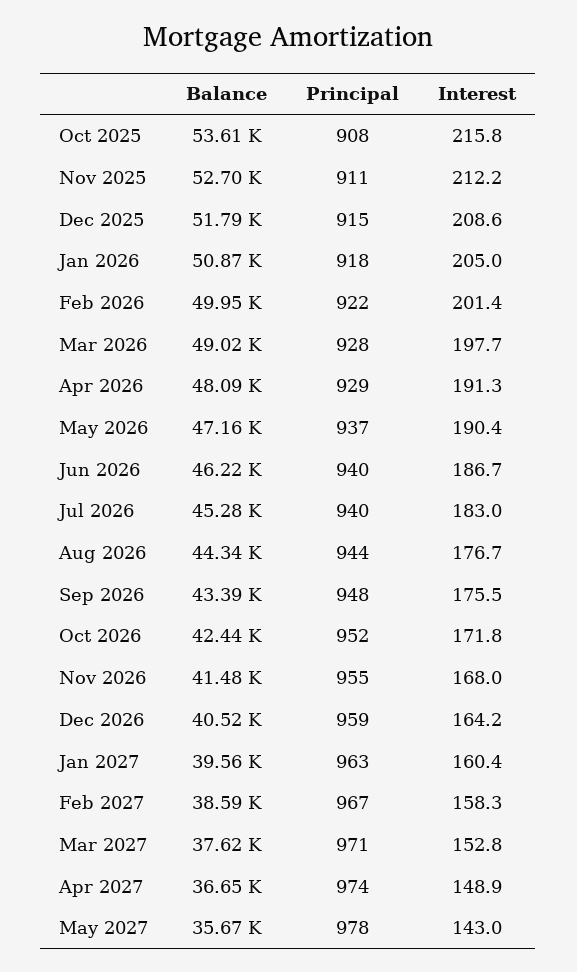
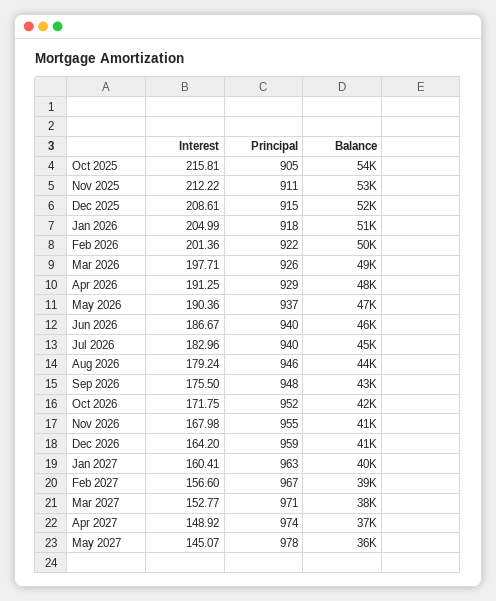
  {
    "Balance": {
      "Oct 2025": 53610,
      "Nov 2025": 52700,
      "Dec 2025": 51790,
      "Jan 2026": 50870,
      "Feb 2026": 49950,
      "Mar 2026": 49020,
      "Apr 2026": 48090,
      "May 2026": 47160,
      "Jun 2026": 46220,
      "Jul 2026": 45280,
      "Aug 2026": 44340,
      "Sep 2026": 43390,
      "Oct 2026": 42440,
      "Nov 2026": 41480,
      "Dec 2026": 40520,
      "Jan 2027": 39560,
      "Feb 2027": 38590,
      "Mar 2027": 37620,
      "Apr 2027": 36650,
      "May 2027": 35670
    },
    "Principal": {
-     "Oct 2025": 908,
+     "Oct 2025": 905,
      "Nov 2025": 911,
      "Dec 2025": 915,
      "Jan 2026": 918,
      "Feb 2026": 922,
-     "Mar 2026": 928,
+     "Mar 2026": 926,
      "Apr 2026": 929,
      "May 2026": 937,
      "Jun 2026": 940,
      "Jul 2026": 940,
-     "Aug 2026": 944,
+     "Aug 2026": 946,
      "Sep 2026": 948,
      "Oct 2026": 952,
      "Nov 2026": 955,
      "Dec 2026": 959,
      "Jan 2027": 963,
      "Feb 2027": 967,
      "Mar 2027": 971,
      "Apr 2027": 974,
      "May 2027": 978
    },
    "Interest": {
      "Oct 2025": 215.81,
      "Nov 2025": 212.22,
      "Dec 2025": 208.61,
      "Jan 2026": 204.99,
      "Feb 2026": 201.36,
      "Mar 2026": 197.71,
      "Apr 2026": 191.25,
      "May 2026": 190.36,
      "Jun 2026": 186.67,
      "Jul 2026": 182.96,
-     "Aug 2026": 176.7,
+     "Aug 2026": 179.24,
      "Sep 2026": 175.5,
      "Oct 2026": 171.75,
      "Nov 2026": 167.98,
      "Dec 2026": 164.2,
      "Jan 2027": 160.41,
-     "Feb 2027": 158.3,
+     "Feb 2027": 156.6,
      "Mar 2027": 152.77,
      "Apr 2027": 148.92,
-     "May 2027": 143
+     "May 2027": 145.07
    }
  }

